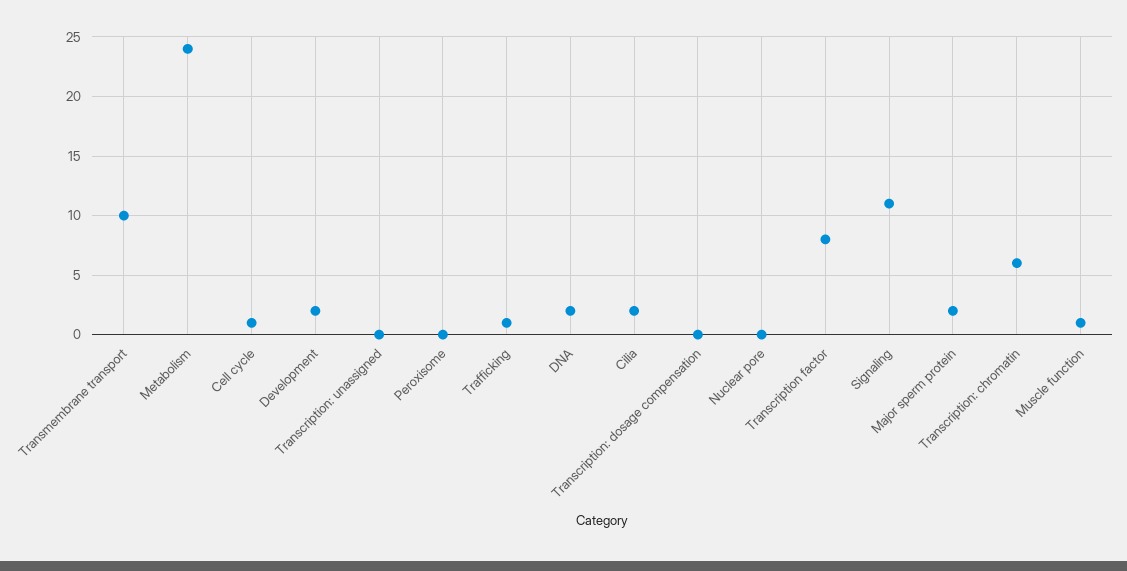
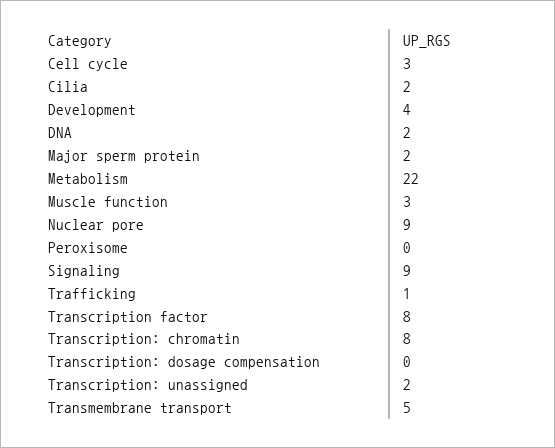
  {
-   "Transmembrane transport": 10,
+   "Transmembrane transport": 5,
-   "Metabolism": 24,
+   "Metabolism": 22,
-   "Cell cycle": 1,
+   "Cell cycle": 3,
-   "Development": 2,
+   "Development": 4,
-   "Transcription: unassigned": 0,
+   "Transcription: unassigned": 2,
    "Peroxisome": 0,
    "Trafficking": 1,
    "DNA": 2,
    "Cilia": 2,
    "Transcription: dosage compensation": 0,
-   "Nuclear pore": 0,
+   "Nuclear pore": 9,
    "Transcription factor": 8,
-   "Signaling": 11,
+   "Signaling": 9,
    "Major sperm protein": 2,
-   "Transcription: chromatin": 6,
+   "Transcription: chromatin": 8,
-   "Muscle function": 1
+   "Muscle function": 3
  }

